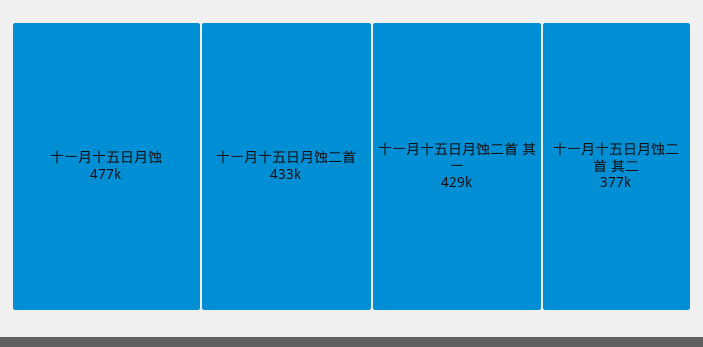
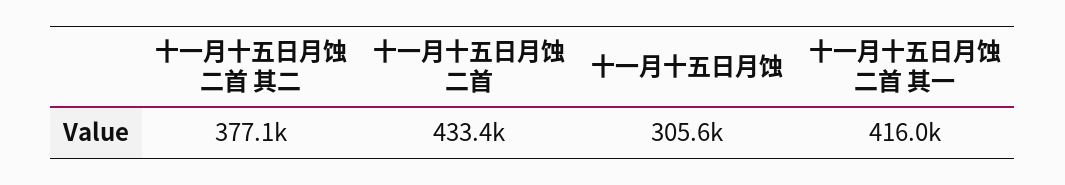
  {
-   "十一月十五日月蚀": 477000,
+   "十一月十五日月蚀": 305600,
    "十一月十五日月蚀二首": 433400,
-   "十一月十五日月蚀二首 其一": 429000,
+   "十一月十五日月蚀二首 其一": 416000,
    "十一月十五日月蚀二首 其二": 377100
  }

